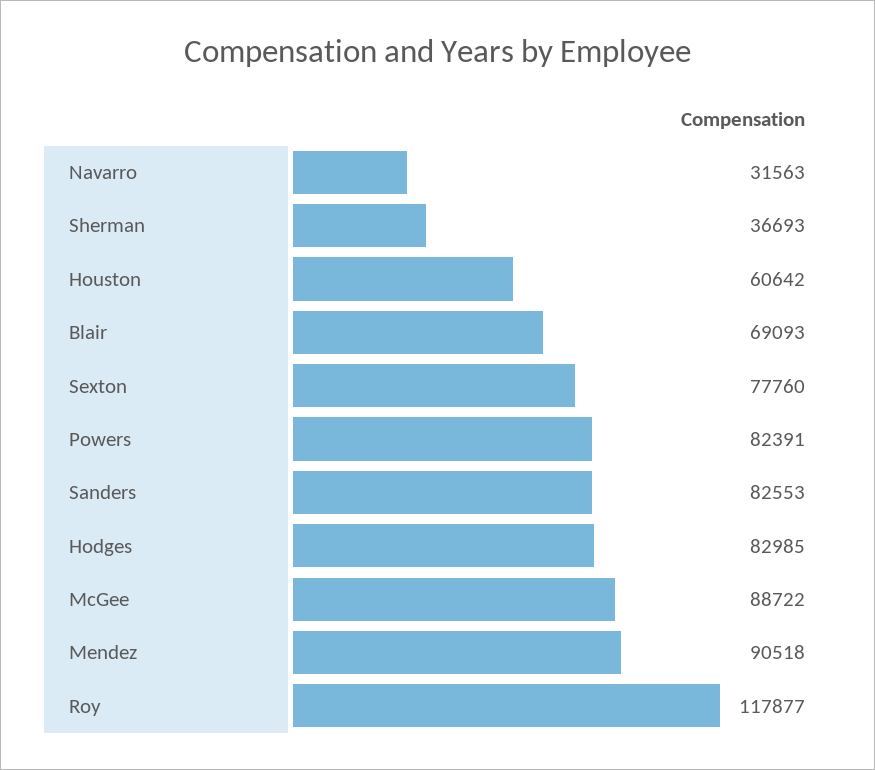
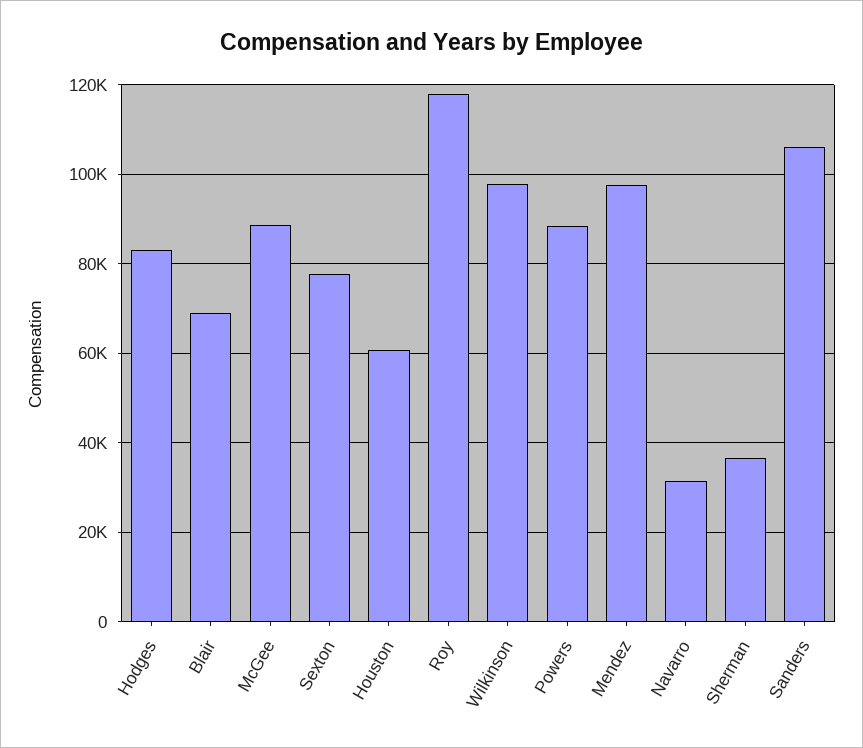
  {
    "Navarro": 31563,
    "Sherman": 36693,
    "Houston": 60642,
    "Blair": 69093,
    "Sexton": 77760,
-   "Powers": 82391,
+   "Powers": 88000,
-   "Sanders": 82553,
+   "Sanders": 106000,
    "Hodges": 82985,
    "McGee": 88722,
-   "Mendez": 90518,
+   "Mendez": 98000,
-   "Roy": 117877
+   "Roy": 117877,
+   "Wilkinson": 98000
  }

